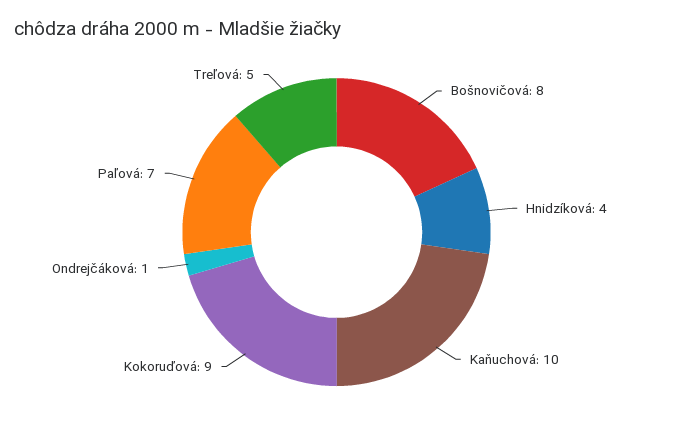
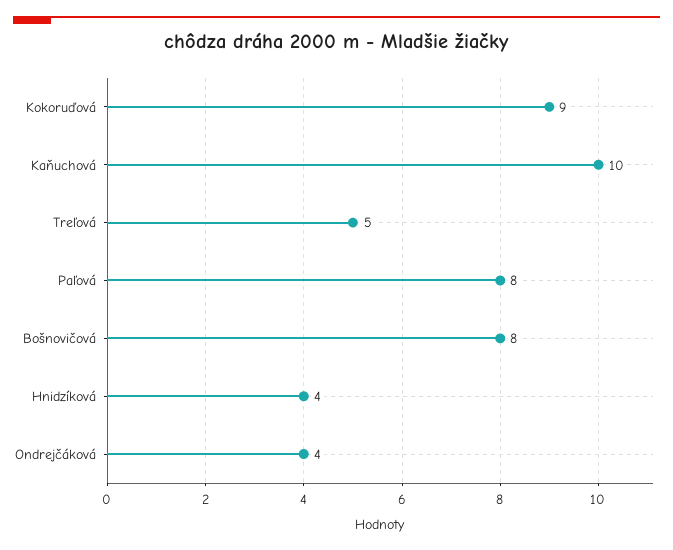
  {
    "Bošnovičová": 8,
    "Hnidzíková": 4,
    "Kaňuchová": 10,
    "Kokoruďová": 9,
-   "Ondrejčáková": 1,
+   "Ondrejčáková": 4,
-   "Paľová": 7,
+   "Paľová": 8,
    "Treľová": 5
  }

